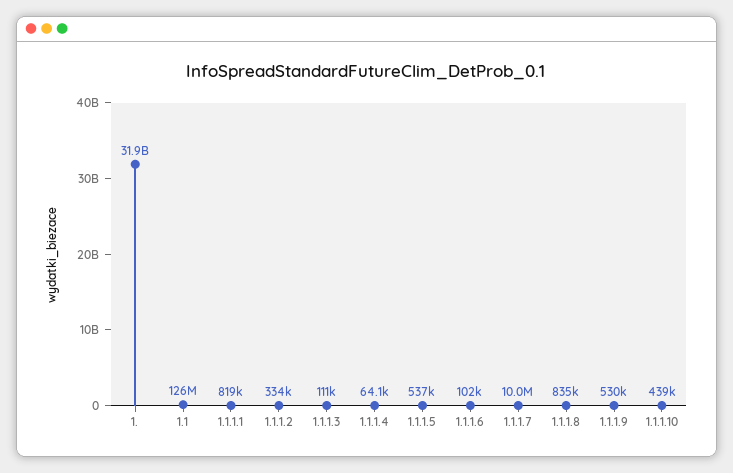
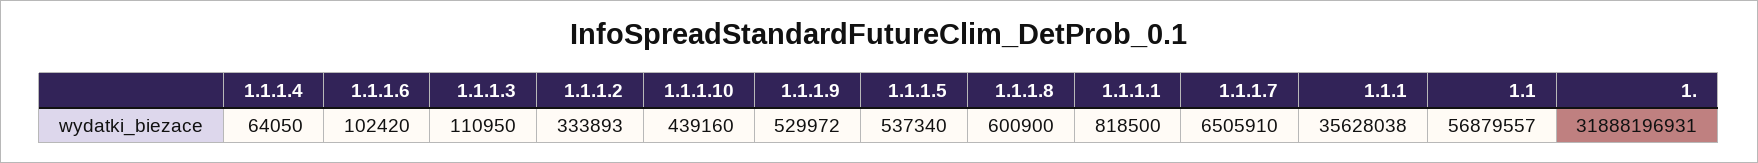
  {
    "1.": 31888196931,
-   "1.1": 126000000,
+   "1.1": 56879557,
    "1.1.1.1": 818500,
    "1.1.1.2": 333893,
    "1.1.1.3": 110950,
    "1.1.1.4": 64050,
    "1.1.1.5": 537340,
    "1.1.1.6": 102420,
-   "1.1.1.7": 10000000,
+   "1.1.1.7": 6505910,
-   "1.1.1.8": 835000,
+   "1.1.1.8": 600900,
    "1.1.1.9": 529972,
-   "1.1.1.10": 439160
+   "1.1.1.10": 439160,
+   "1.1.1": 35628038
  }

